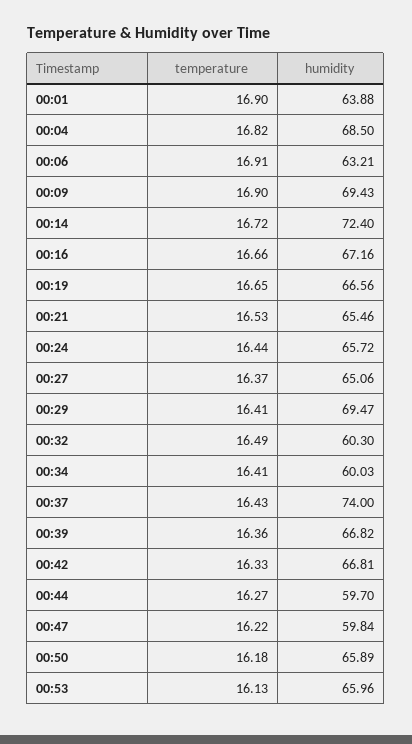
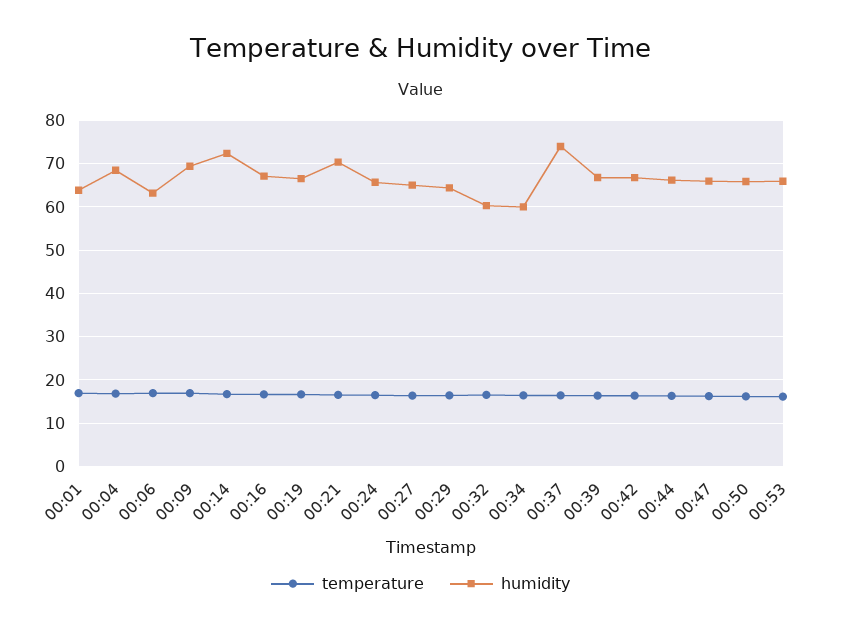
  {
    "temperature": {
      "00:01": 16.9,
      "00:04": 16.82,
      "00:06": 16.91,
      "00:09": 16.9,
      "00:14": 16.72,
      "00:16": 16.66,
      "00:19": 16.65,
      "00:21": 16.53,
      "00:24": 16.44,
      "00:27": 16.37,
      "00:29": 16.41,
      "00:32": 16.49,
      "00:34": 16.41,
      "00:37": 16.43,
      "00:39": 16.36,
      "00:42": 16.33,
      "00:44": 16.27,
      "00:47": 16.22,
      "00:50": 16.18,
      "00:53": 16.13
    },
    "humidity": {
      "00:01": 63.88,
      "00:04": 68.5,
      "00:06": 63.21,
      "00:09": 69.43,
      "00:14": 72.4,
      "00:16": 67.16,
      "00:19": 66.56,
-     "00:21": 65.46,
+     "00:21": 70,
      "00:24": 65.72,
      "00:27": 65.06,
-     "00:29": 69.47,
+     "00:29": 64,
      "00:32": 60.3,
      "00:34": 60.03,
      "00:37": 74,
      "00:39": 66.82,
      "00:42": 66.81,
-     "00:44": 59.7,
+     "00:44": 66,
-     "00:47": 59.84,
+     "00:47": 66,
      "00:50": 65.89,
      "00:53": 65.96
    }
  }

